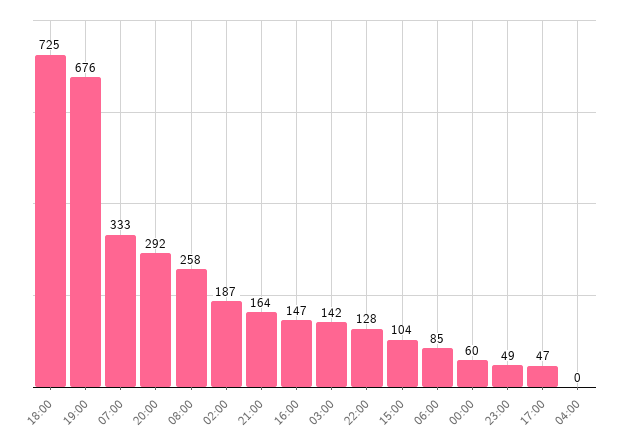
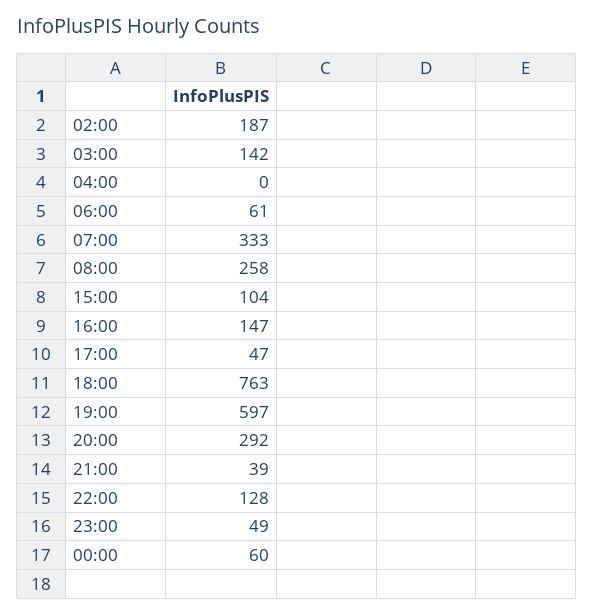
  {
-   "18:00": 725,
+   "18:00": 763,
-   "19:00": 676,
+   "19:00": 597,
    "07:00": 333,
    "20:00": 292,
    "08:00": 258,
    "02:00": 187,
-   "21:00": 164,
+   "21:00": 39,
    "16:00": 147,
    "03:00": 142,
    "22:00": 128,
    "15:00": 104,
-   "06:00": 85,
+   "06:00": 61,
    "00:00": 60,
    "23:00": 49,
    "17:00": 47,
    "04:00": 0
  }

